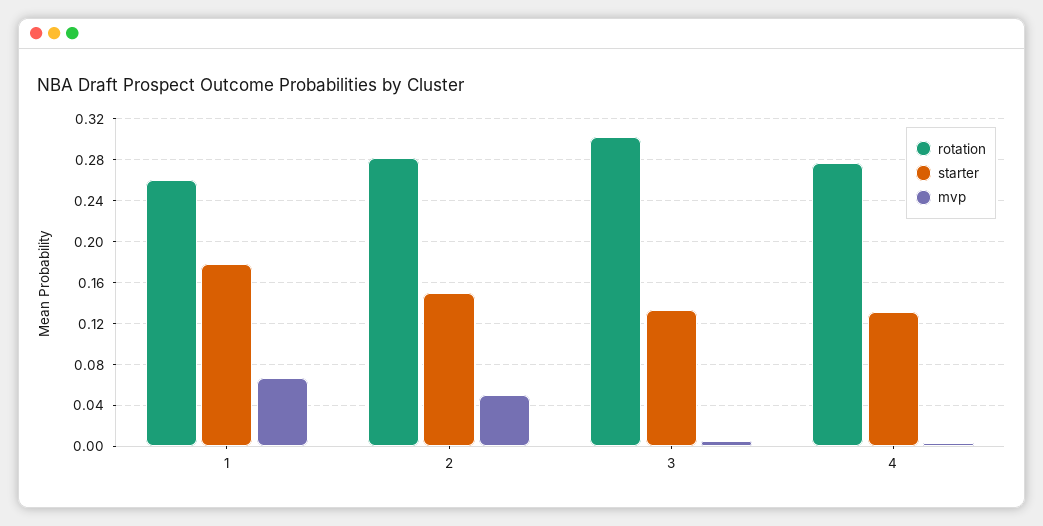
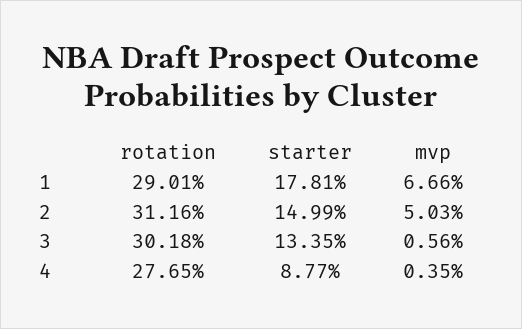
  {
    "rotation": {
-     "1": 0.26,
+     "1": 0.2901,
-     "2": 0.28,
+     "2": 0.3116,
      "3": 0.3018,
      "4": 0.2765
    },
    "starter": {
      "1": 0.1781,
      "2": 0.1499,
      "3": 0.1335,
-     "4": 0.13
+     "4": 0.0877
    },
    "mvp": {
      "1": 0.0666,
      "2": 0.0503,
      "3": 0.0056,
      "4": 0.0035
    }
  }

